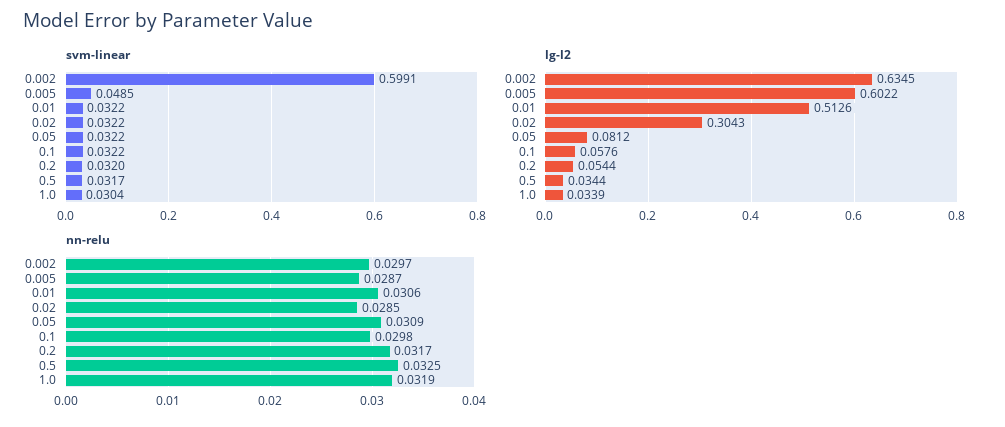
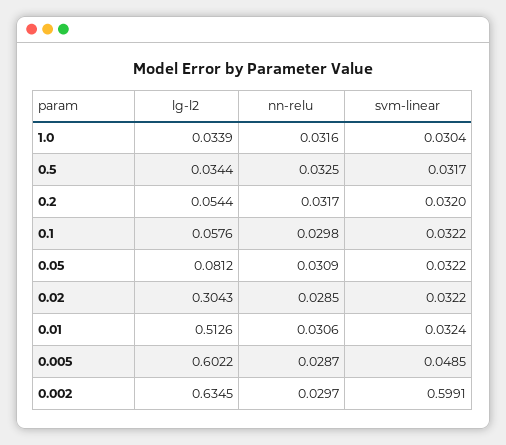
  {
    "svm-linear": {
      "0.002": 0.5991,
      "0.005": 0.0485,
-     "0.01": 0.0322,
+     "0.01": 0.0324,
      "0.02": 0.0322,
      "0.05": 0.0322,
      "0.1": 0.0322,
      "0.2": 0.032,
      "0.5": 0.0317,
      "1.0": 0.0304
    },
    "lg-l2": {
      "0.002": 0.6345,
      "0.005": 0.6022,
      "0.01": 0.5126,
      "0.02": 0.3043,
      "0.05": 0.0812,
      "0.1": 0.0576,
      "0.2": 0.0544,
      "0.5": 0.0344,
      "1.0": 0.0339
    },
    "nn-relu": {
      "0.002": 0.0297,
      "0.005": 0.0287,
      "0.01": 0.0306,
      "0.02": 0.0285,
      "0.05": 0.0309,
      "0.1": 0.0298,
      "0.2": 0.0317,
      "0.5": 0.0325,
-     "1.0": 0.0319
+     "1.0": 0.0316
    }
  }

